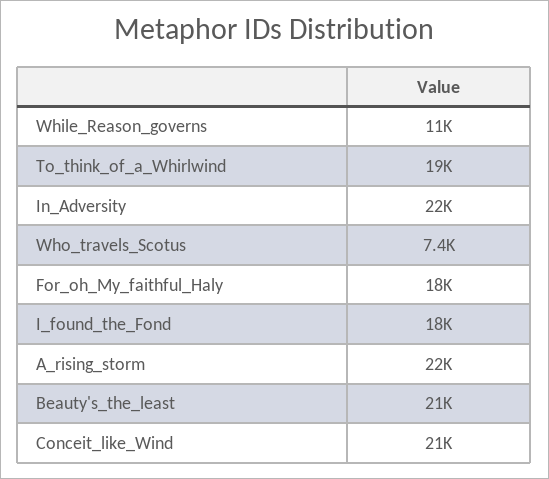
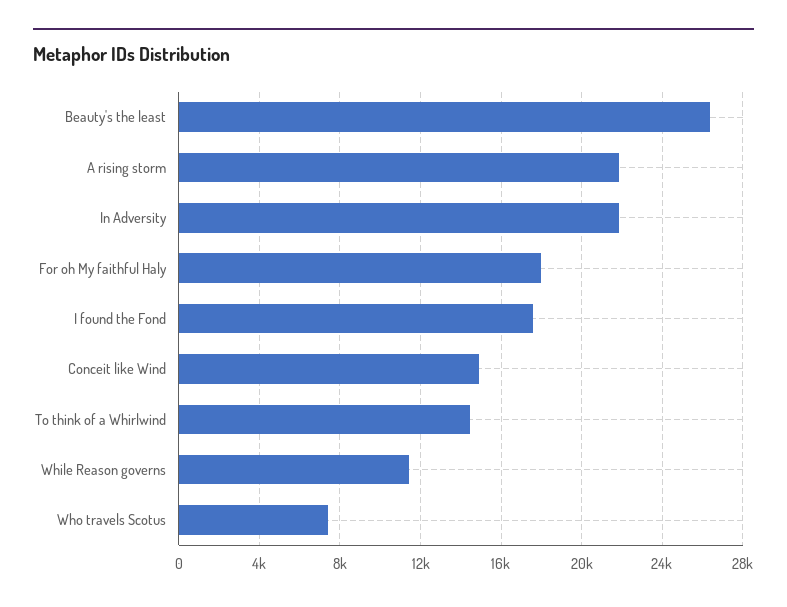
  {
    "While_Reason_governs": 11000,
-   "To_think_of_a_Whirlwind": 19000,
+   "To_think_of_a_Whirlwind": 14500,
    "In_Adversity": 22000,
    "Who_travels_Scotus": 7400,
    "For_oh_My_faithful_Haly": 18000,
    "I_found_the_Fond": 18000,
    "A_rising_storm": 22000,
-   "Beauty's_the_least": 21000,
+   "Beauty's_the_least": 26500,
-   "Conceit_like_Wind": 21000
+   "Conceit_like_Wind": 15000
  }

